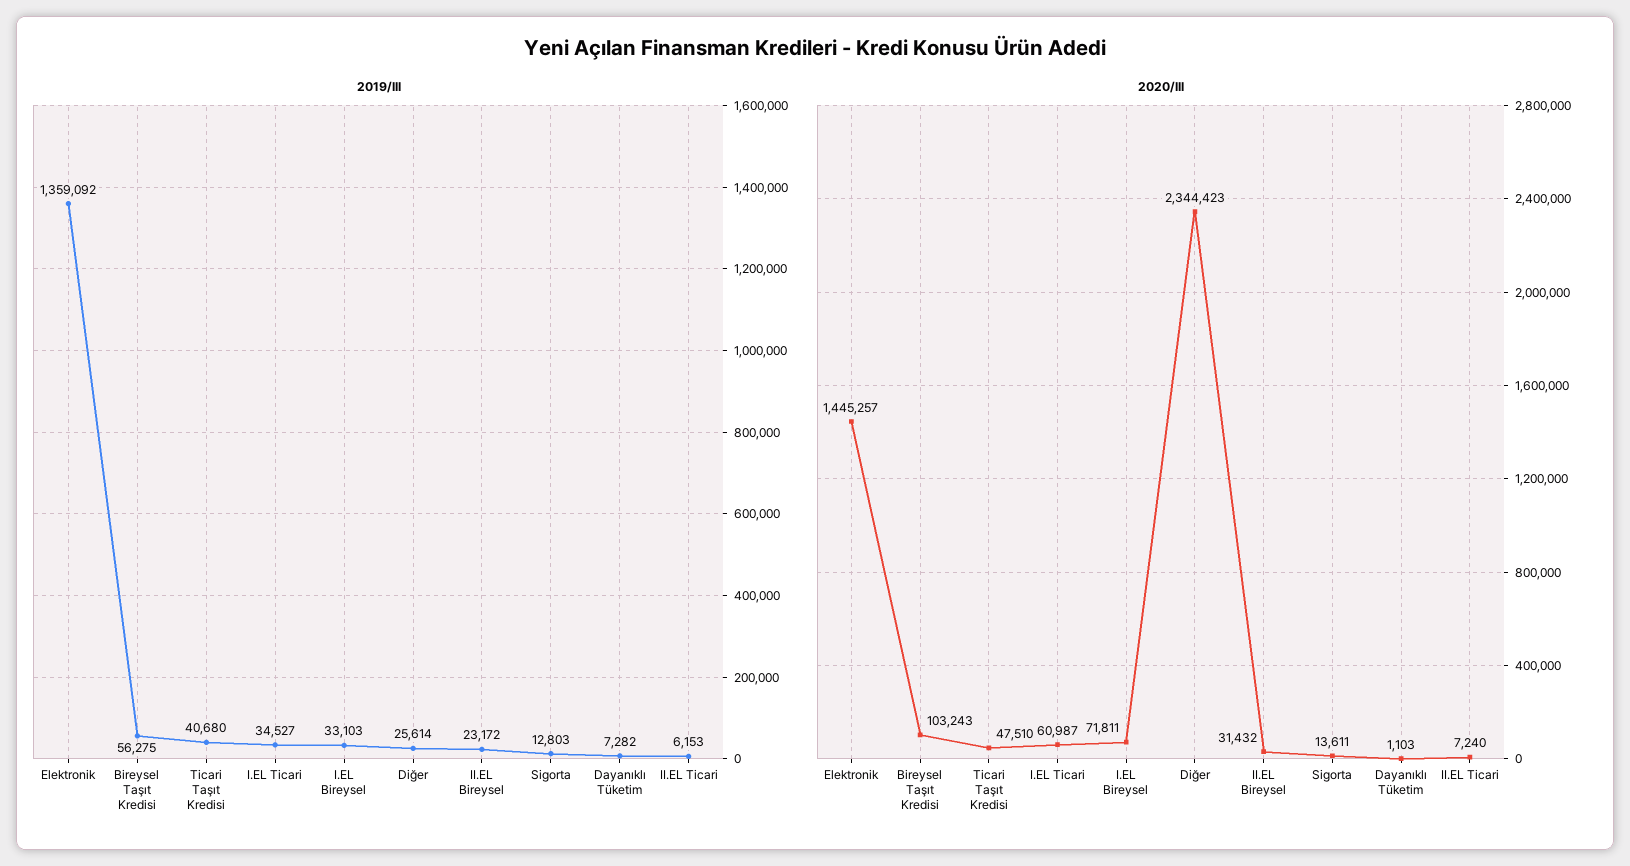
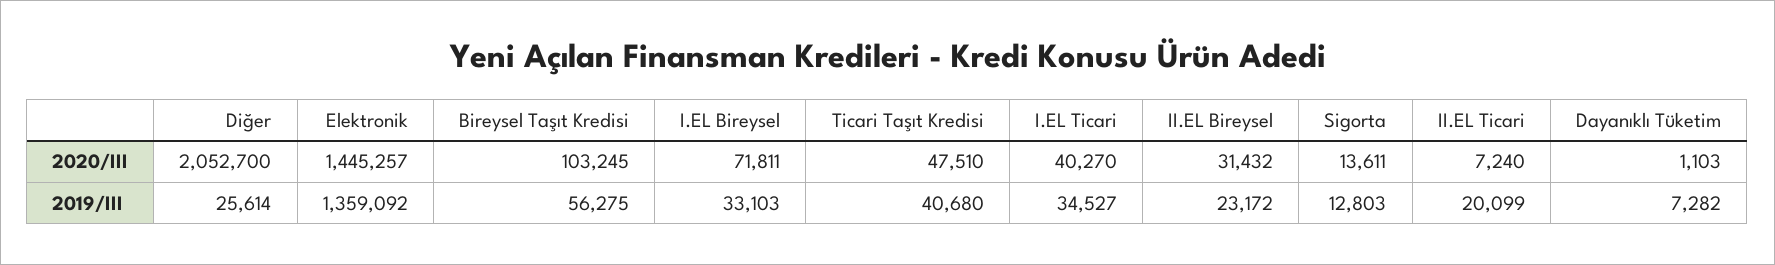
  {
    "2019/III": {
      "Elektronik": 1359092,
      "Bireysel Taşıt Kredisi": 56275,
      "Ticari Taşıt Kredisi": 40680,
      "I.EL Ticari": 34527,
      "I.EL Bireysel": 33103,
      "Diğer": 25614,
      "II.EL Bireysel": 23172,
      "Sigorta": 12803,
      "Dayanıklı Tüketim": 7282,
-     "II.EL Ticari": 6153
+     "II.EL Ticari": 20099
    },
    "2020/III": {
      "Elektronik": 1445257,
-     "Bireysel Taşıt Kredisi": 103243,
+     "Bireysel Taşıt Kredisi": 103245,
      "Ticari Taşıt Kredisi": 47510,
-     "I.EL Ticari": 60987,
+     "I.EL Ticari": 40270,
      "I.EL Bireysel": 71811,
-     "Diğer": 2344423,
+     "Diğer": 2052700,
      "II.EL Bireysel": 31432,
      "Sigorta": 13611,
      "Dayanıklı Tüketim": 1103,
      "II.EL Ticari": 7240
    }
  }

